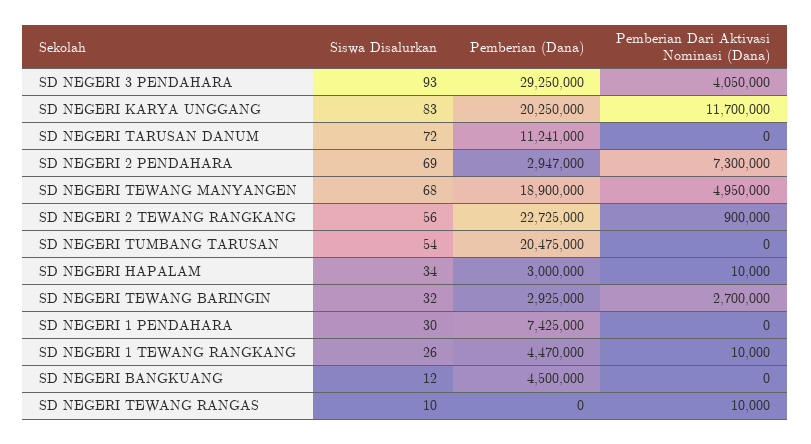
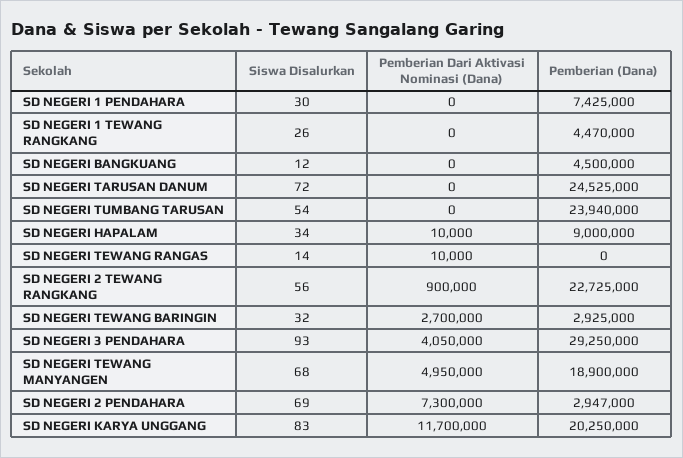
  {
    "Siswa Disalurkan": {
      "SD NEGERI 3 PENDAHARA": 93,
      "SD NEGERI KARYA UNGGANG": 83,
      "SD NEGERI TARUSAN DANUM": 72,
      "SD NEGERI 2 PENDAHARA": 69,
      "SD NEGERI TEWANG MANYANGEN": 68,
      "SD NEGERI 2 TEWANG RANGKANG": 56,
      "SD NEGERI TUMBANG TARUSAN": 54,
      "SD NEGERI HAPALAM": 34,
      "SD NEGERI TEWANG BARINGIN": 32,
      "SD NEGERI 1 PENDAHARA": 30,
      "SD NEGERI 1 TEWANG RANGKANG": 26,
      "SD NEGERI BANGKUANG": 12,
-     "SD NEGERI TEWANG RANGAS": 10
+     "SD NEGERI TEWANG RANGAS": 14
    },
    "Pemberian (Dana)": {
      "SD NEGERI 3 PENDAHARA": 29250000,
      "SD NEGERI KARYA UNGGANG": 20250000,
-     "SD NEGERI TARUSAN DANUM": 11241000,
+     "SD NEGERI TARUSAN DANUM": 24525000,
      "SD NEGERI 2 PENDAHARA": 2947000,
      "SD NEGERI TEWANG MANYANGEN": 18900000,
      "SD NEGERI 2 TEWANG RANGKANG": 22725000,
-     "SD NEGERI TUMBANG TARUSAN": 20475000,
+     "SD NEGERI TUMBANG TARUSAN": 23940000,
-     "SD NEGERI HAPALAM": 3000000,
+     "SD NEGERI HAPALAM": 9000000,
      "SD NEGERI TEWANG BARINGIN": 2925000,
      "SD NEGERI 1 PENDAHARA": 7425000,
      "SD NEGERI 1 TEWANG RANGKANG": 4470000,
      "SD NEGERI BANGKUANG": 4500000,
      "SD NEGERI TEWANG RANGAS": 0
    },
    "Pemberian Dari Aktivasi Nominasi (Dana)": {
      "SD NEGERI 3 PENDAHARA": 4050000,
      "SD NEGERI KARYA UNGGANG": 11700000,
      "SD NEGERI TARUSAN DANUM": 0,
      "SD NEGERI 2 PENDAHARA": 7300000,
      "SD NEGERI TEWANG MANYANGEN": 4950000,
      "SD NEGERI 2 TEWANG RANGKANG": 900000,
      "SD NEGERI TUMBANG TARUSAN": 0,
      "SD NEGERI HAPALAM": 10000,
      "SD NEGERI TEWANG BARINGIN": 2700000,
      "SD NEGERI 1 PENDAHARA": 0,
-     "SD NEGERI 1 TEWANG RANGKANG": 10000,
+     "SD NEGERI 1 TEWANG RANGKANG": 0,
      "SD NEGERI BANGKUANG": 0,
      "SD NEGERI TEWANG RANGAS": 10000
    }
  }

